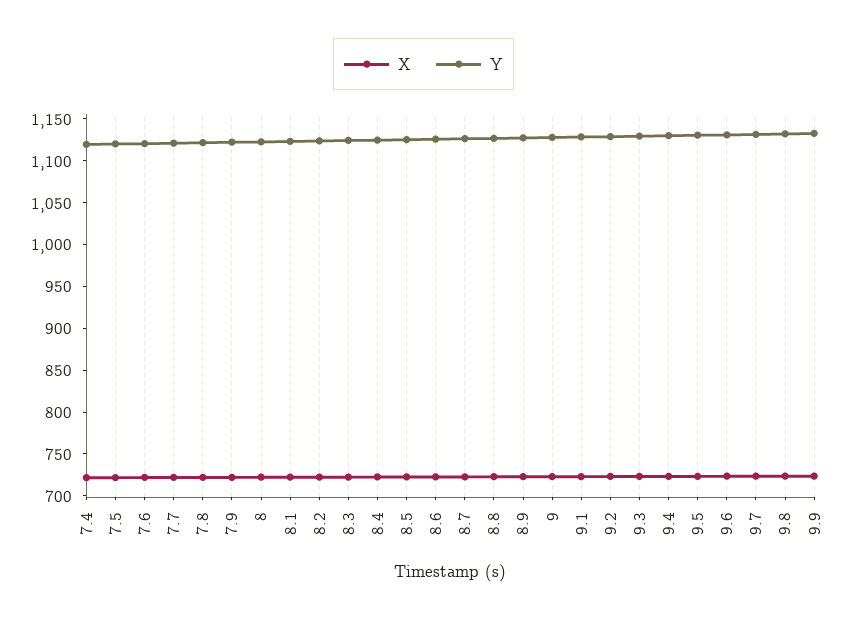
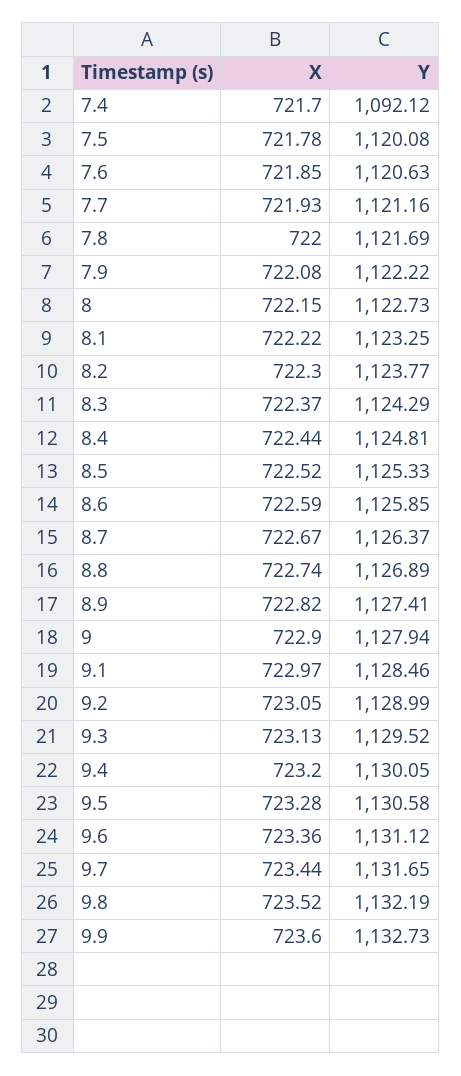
  {
    "X": {
      "7.4": 721.7,
      "7.5": 721.78,
      "7.6": 721.85,
      "7.7": 721.93,
      "7.8": 722,
      "7.9": 722.08,
      "8": 722.15,
      "8.1": 722.22,
      "8.2": 722.3,
      "8.3": 722.37,
      "8.4": 722.44,
      "8.5": 722.52,
      "8.6": 722.59,
      "8.7": 722.67,
      "8.8": 722.74,
      "8.9": 722.82,
      "9": 722.9,
      "9.1": 722.97,
      "9.2": 723.05,
      "9.3": 723.13,
      "9.4": 723.2,
      "9.5": 723.28,
      "9.6": 723.36,
      "9.7": 723.44,
      "9.8": 723.52,
      "9.9": 723.6
    },
    "Y": {
-     "7.4": 1120,
+     "7.4": 1092.12,
      "7.5": 1120.08,
      "7.6": 1120.63,
      "7.7": 1121.16,
      "7.8": 1121.69,
      "7.9": 1122.22,
      "8": 1122.73,
      "8.1": 1123.25,
      "8.2": 1123.77,
      "8.3": 1124.29,
      "8.4": 1124.81,
      "8.5": 1125.33,
      "8.6": 1125.85,
      "8.7": 1126.37,
      "8.8": 1126.89,
      "8.9": 1127.41,
      "9": 1127.94,
      "9.1": 1128.46,
      "9.2": 1128.99,
      "9.3": 1129.52,
      "9.4": 1130.05,
      "9.5": 1130.58,
      "9.6": 1131.12,
      "9.7": 1131.65,
      "9.8": 1132.19,
      "9.9": 1132.73
    }
  }

